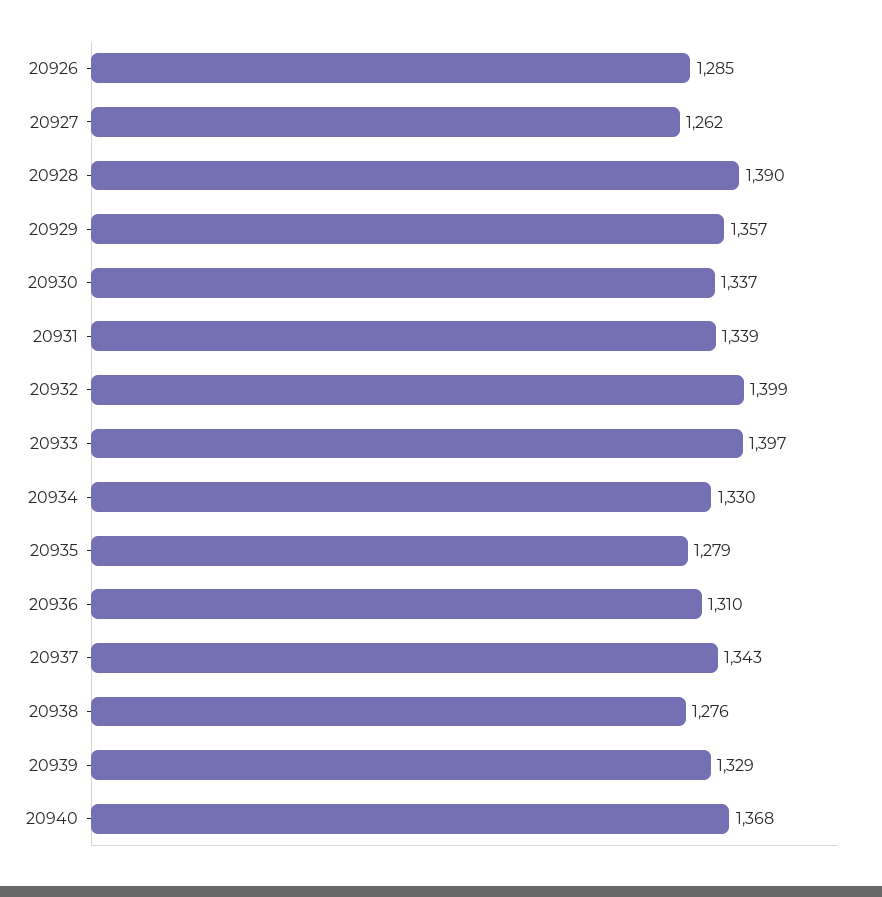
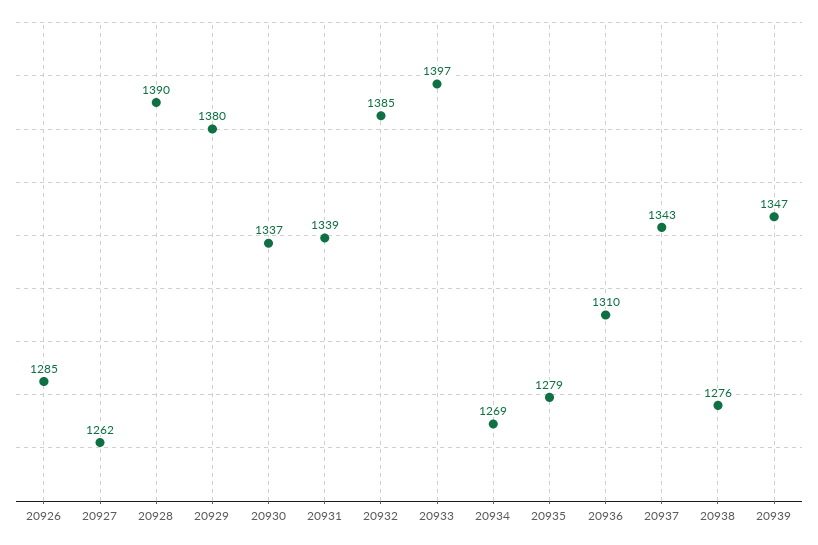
  {
    "20926": 1285,
    "20927": 1262,
    "20928": 1390,
-   "20929": 1357,
+   "20929": 1380,
    "20930": 1337,
    "20931": 1339,
-   "20932": 1399,
+   "20932": 1385,
    "20933": 1397,
-   "20934": 1330,
+   "20934": 1269,
    "20935": 1279,
    "20936": 1310,
    "20937": 1343,
    "20938": 1276,
-   "20939": 1329,
+   "20939": 1347
-   "20940": 1368
  }

